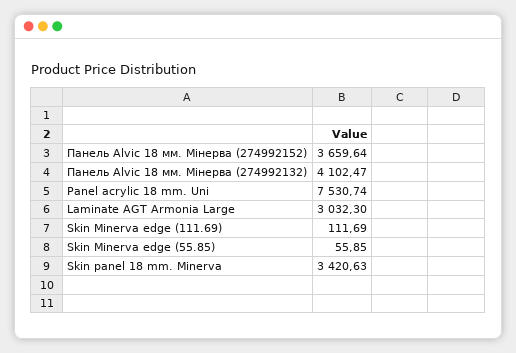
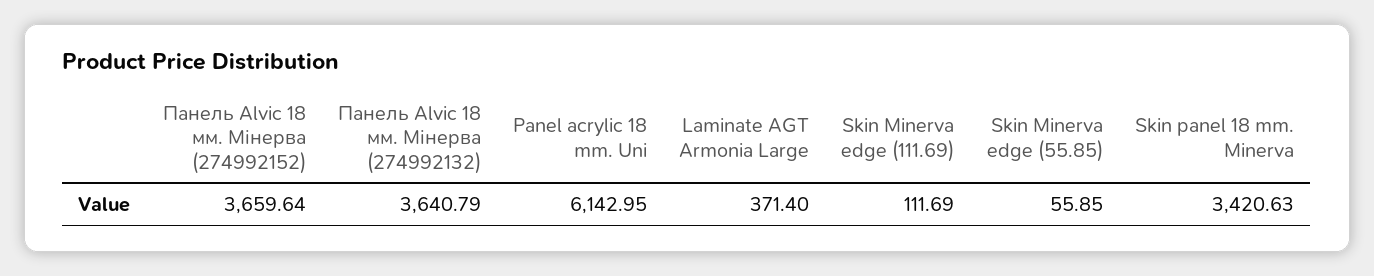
  {
    "Панель Alvic 18 мм. Мінерва (274992152)": 3659.64,
-   "Панель Alvic 18 мм. Мінерва (274992132)": 4102.47,
+   "Панель Alvic 18 мм. Мінерва (274992132)": 3640.79,
-   "Panel acrylic 18 mm. Uni": 7530.74,
+   "Panel acrylic 18 mm. Uni": 6142.95,
-   "Laminate AGT Armonia Large": 3032.3,
+   "Laminate AGT Armonia Large": 371.4,
    "Skin Minerva edge (111.69)": 111.69,
    "Skin Minerva edge (55.85)": 55.85,
    "Skin panel 18 mm. Minerva": 3420.63
  }

